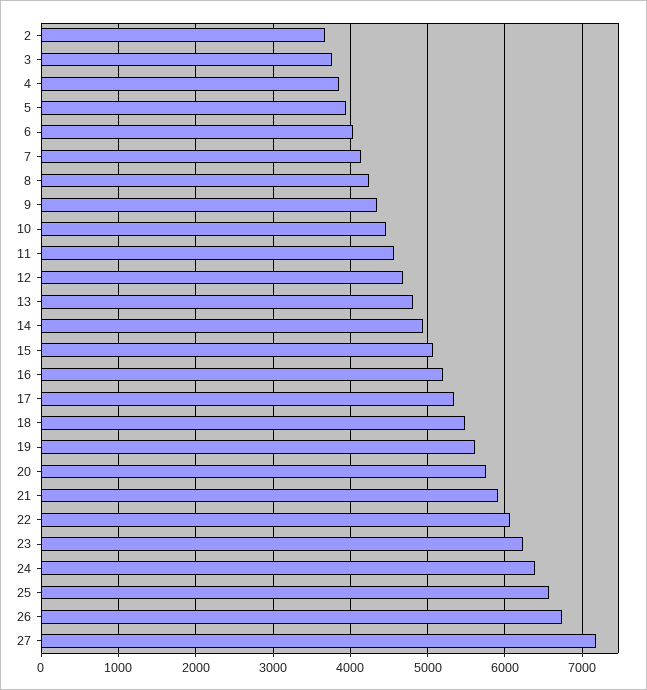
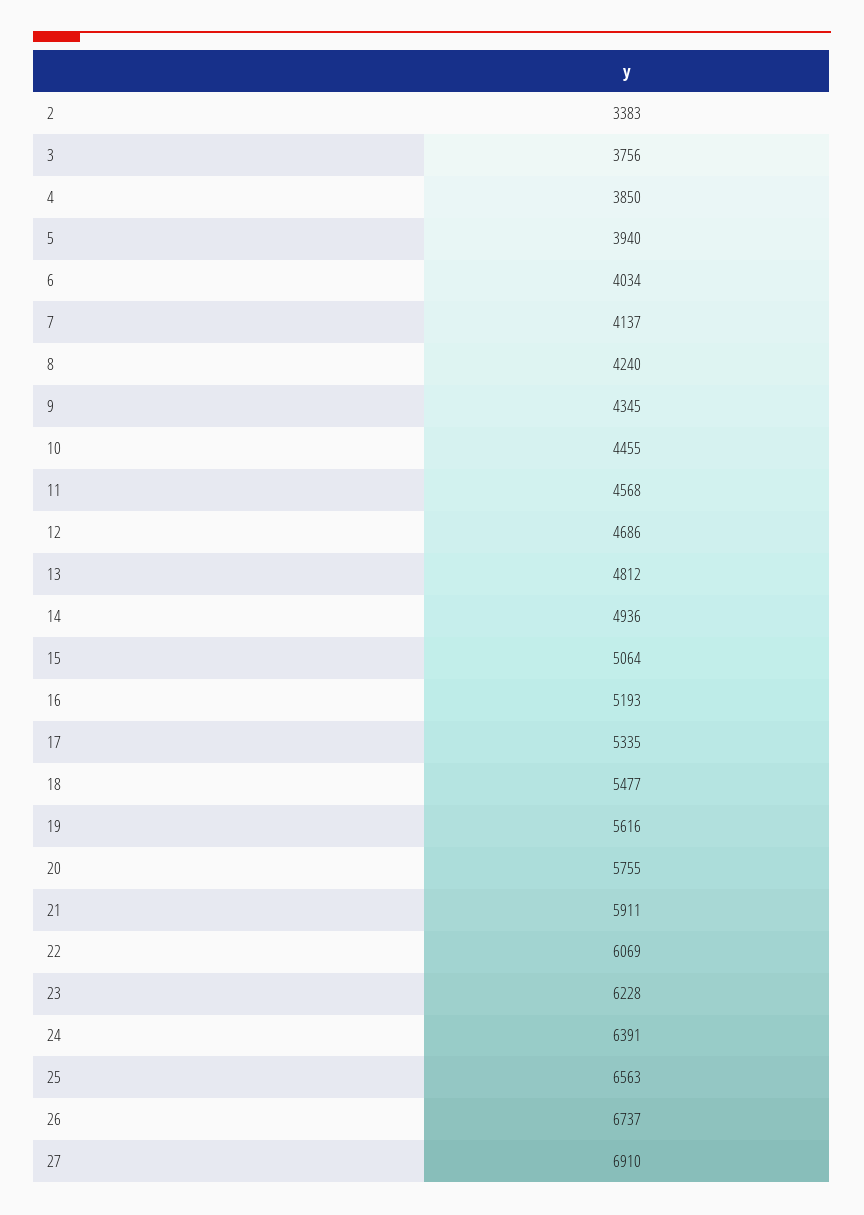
  {
-   "2": 3700,
+   "2": 3383,
    "3": 3756,
    "4": 3850,
    "5": 3940,
    "6": 4034,
    "7": 4137,
    "8": 4240,
    "9": 4345,
    "10": 4455,
    "11": 4568,
    "12": 4686,
    "13": 4812,
    "14": 4936,
    "15": 5064,
    "16": 5193,
    "17": 5335,
    "18": 5477,
    "19": 5616,
    "20": 5755,
    "21": 5911,
    "22": 6069,
    "23": 6228,
    "24": 6391,
    "25": 6563,
    "26": 6737,
-   "27": 7200
+   "27": 6910
  }

